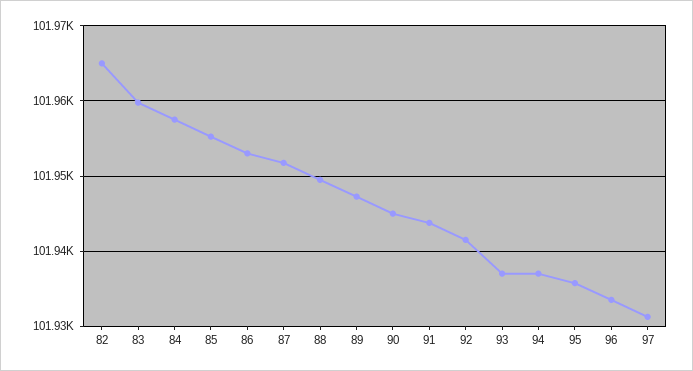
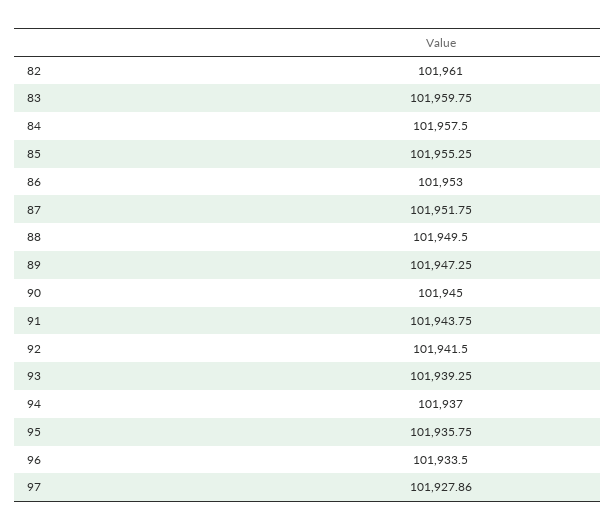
  {
-   "82": 101965,
+   "82": 101961,
    "83": 101959.75,
    "84": 101957.5,
    "85": 101955.25,
    "86": 101953,
    "87": 101951.75,
    "88": 101949.5,
    "89": 101947.25,
    "90": 101945,
    "91": 101943.75,
    "92": 101941.5,
-   "93": 101937,
+   "93": 101939.25,
    "94": 101937,
    "95": 101935.75,
    "96": 101933.5,
-   "97": 101931
+   "97": 101927.86
  }

